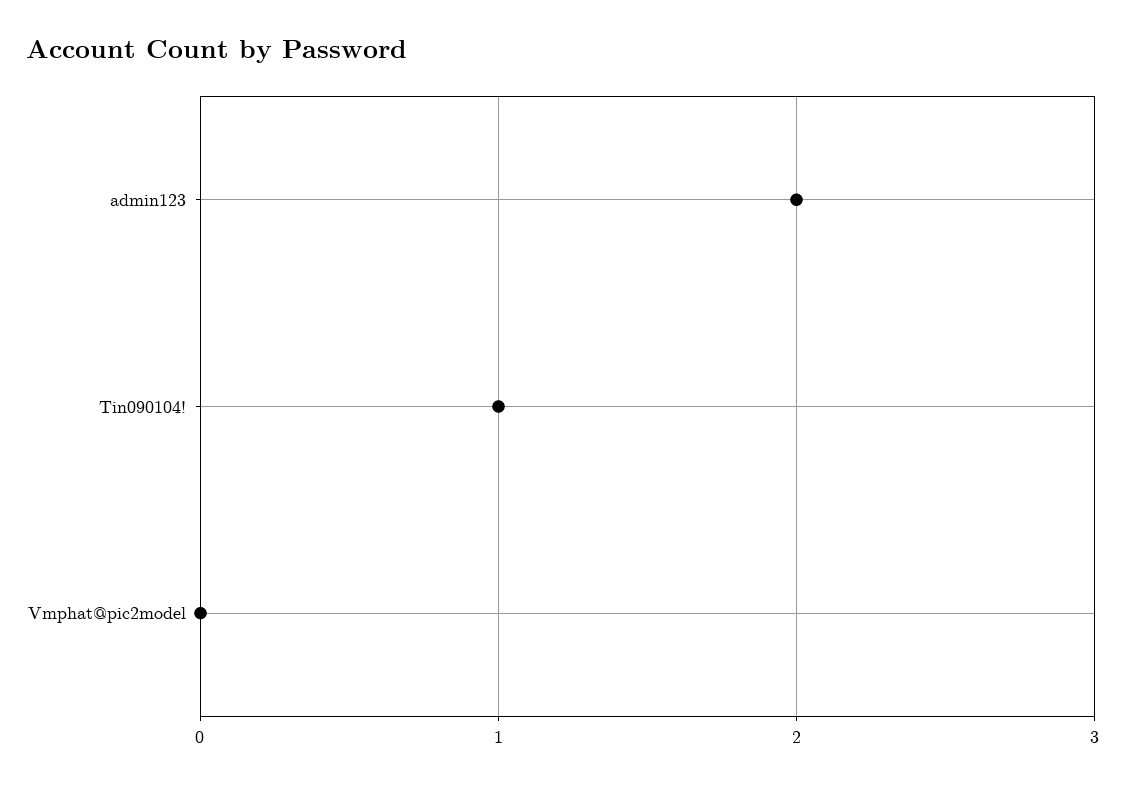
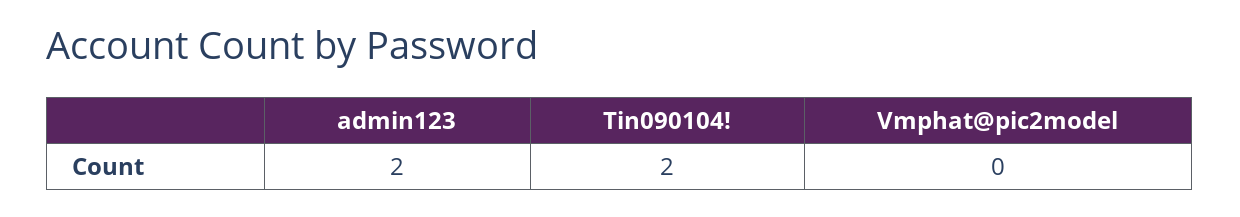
  {
    "admin123": 2,
-   "Tin090104!": 1,
+   "Tin090104!": 2,
    "Vmphat@pic2model": 0
  }

